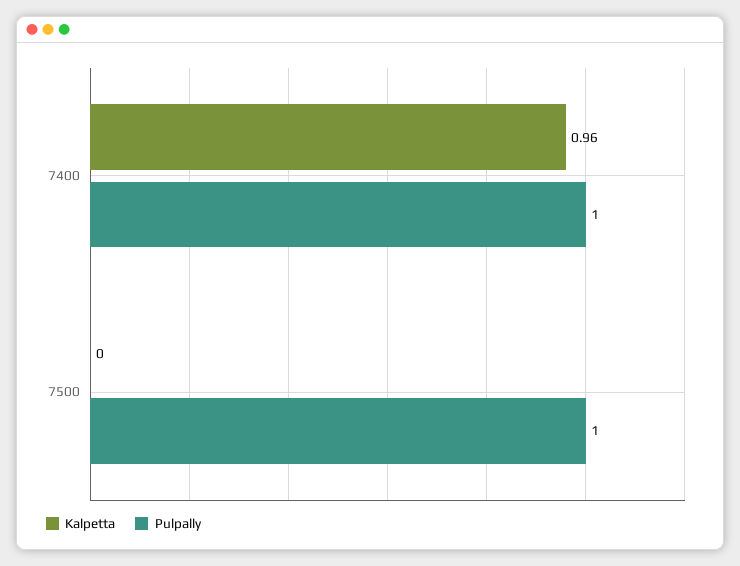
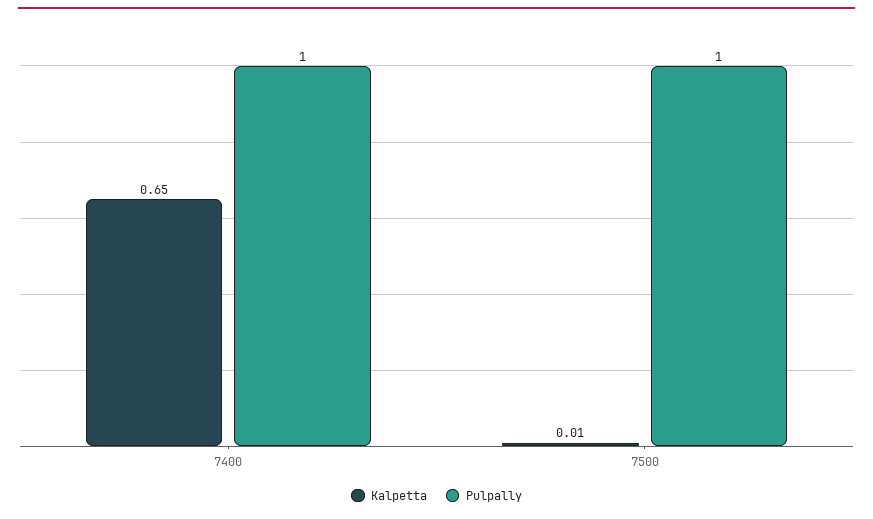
  {
    "Kalpetta": {
-     "7400": 0.96,
+     "7400": 0.65,
-     "7500": 0
+     "7500": 0.01
    },
    "Pulpally": {
      "7400": 1,
      "7500": 1
    }
  }

